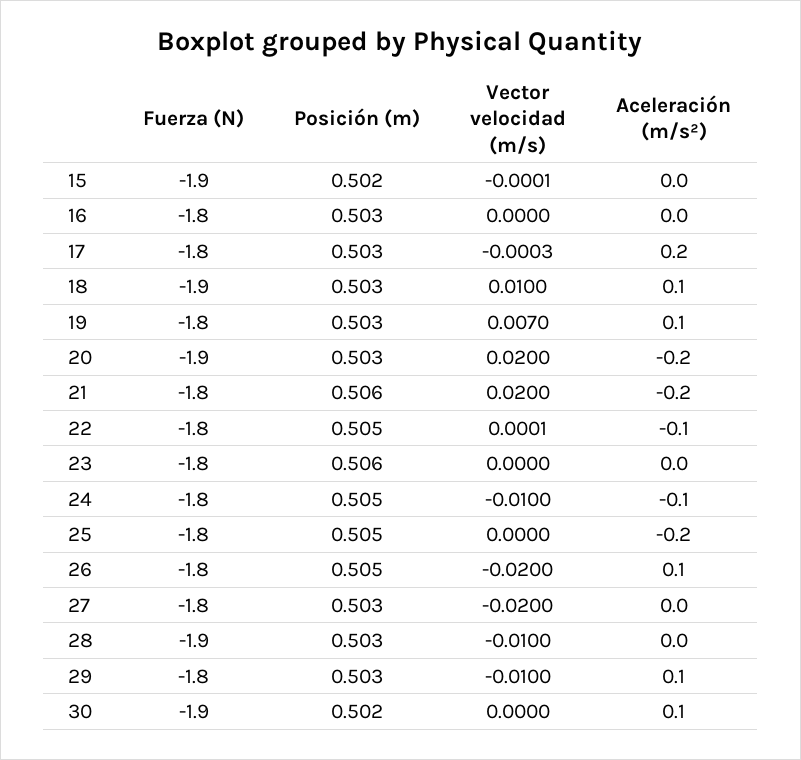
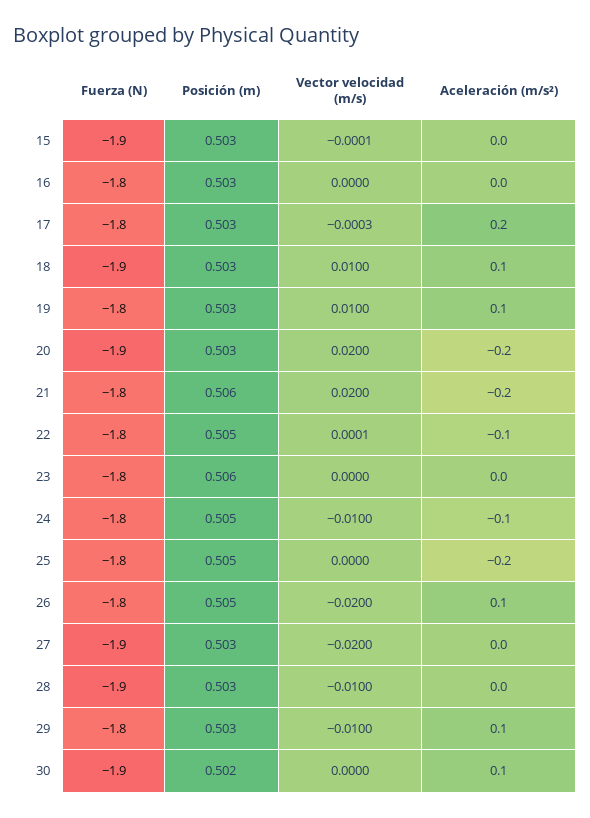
  {
    "Fuerza (N)": {
      "15": -1.9,
      "16": -1.8,
      "17": -1.8,
      "18": -1.9,
      "19": -1.8,
      "20": -1.9,
      "21": -1.8,
      "22": -1.8,
      "23": -1.8,
      "24": -1.8,
      "25": -1.8,
      "26": -1.8,
-     "27": -1.8,
+     "27": -1.9,
      "28": -1.9,
      "29": -1.8,
      "30": -1.9
    },
    "Posición (m)": {
-     "15": 0.502,
+     "15": 0.503,
      "16": 0.503,
      "17": 0.503,
      "18": 0.503,
      "19": 0.503,
      "20": 0.503,
      "21": 0.506,
      "22": 0.505,
      "23": 0.506,
      "24": 0.505,
      "25": 0.505,
      "26": 0.505,
      "27": 0.503,
      "28": 0.503,
      "29": 0.503,
      "30": 0.502
    },
    "Vector velocidad (m/s)": {
      "15": -0.0001,
      "16": 0,
      "17": -0.0003,
      "18": 0.01,
-     "19": 0.007,
+     "19": 0.01,
      "20": 0.02,
      "21": 0.02,
      "22": 0.0001,
      "23": 0,
      "24": -0.01,
      "25": 0,
      "26": -0.02,
      "27": -0.02,
      "28": -0.01,
      "29": -0.01,
      "30": 0
    },
    "Aceleración (m/s²)": {
      "15": 0,
      "16": 0,
      "17": 0.2,
      "18": 0.1,
      "19": 0.1,
      "20": -0.2,
      "21": -0.2,
      "22": -0.1,
      "23": 0,
      "24": -0.1,
      "25": -0.2,
      "26": 0.1,
      "27": 0,
      "28": 0,
      "29": 0.1,
      "30": 0.1
    }
  }

